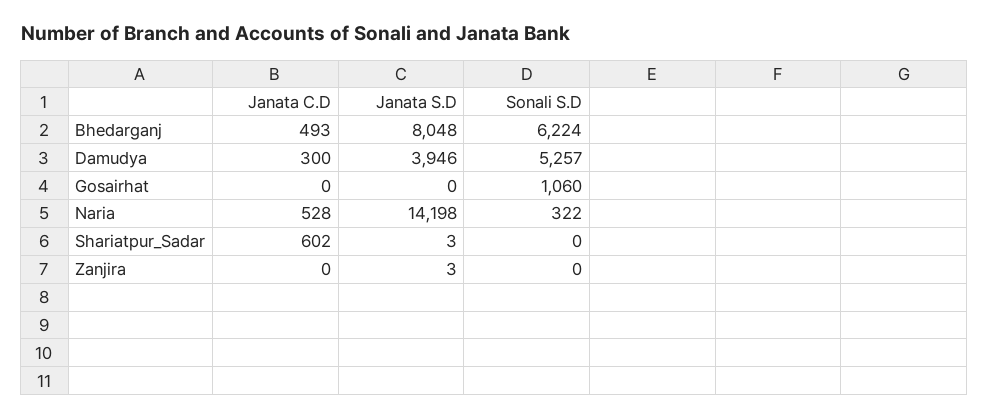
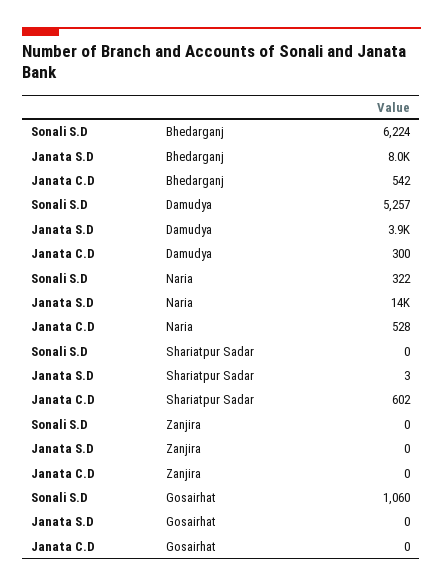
  {
    "Janata C.D": {
-     "Bhedarganj": 493,
+     "Bhedarganj": 542,
      "Damudya": 300,
      "Gosairhat": 0,
      "Naria": 528,
      "Shariatpur_Sadar": 602,
      "Zanjira": 0
    },
    "Janata S.D": {
      "Bhedarganj": 8048,
      "Damudya": 3946,
      "Gosairhat": 0,
      "Naria": 14198,
      "Shariatpur_Sadar": 3,
-     "Zanjira": 3
+     "Zanjira": 0
    },
    "Sonali S.D": {
      "Bhedarganj": 6224,
      "Damudya": 5257,
      "Gosairhat": 1060,
      "Naria": 322,
      "Shariatpur_Sadar": 0,
      "Zanjira": 0
    }
  }

